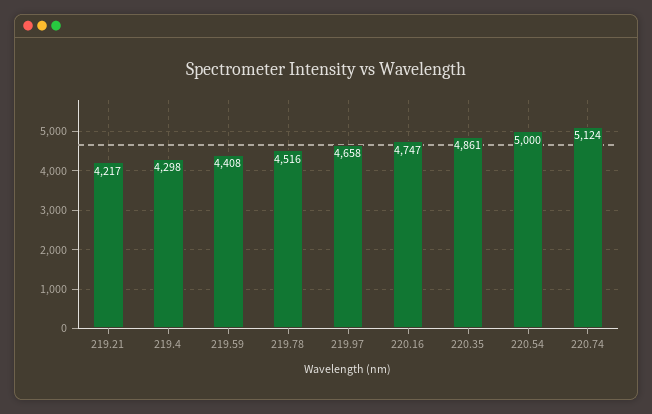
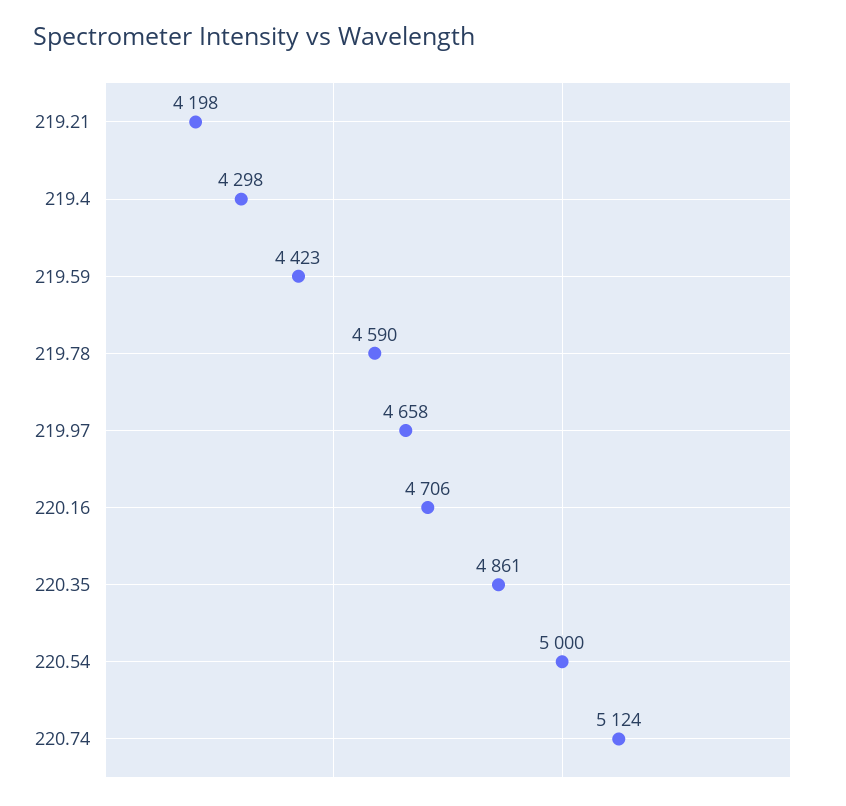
  {
-   "219.21": 4217,
+   "219.21": 4198,
    "219.4": 4298,
-   "219.59": 4408,
+   "219.59": 4423,
-   "219.78": 4516,
+   "219.78": 4590,
    "219.97": 4658,
-   "220.16": 4747,
+   "220.16": 4706,
    "220.35": 4861,
    "220.54": 5000,
    "220.74": 5124
  }

